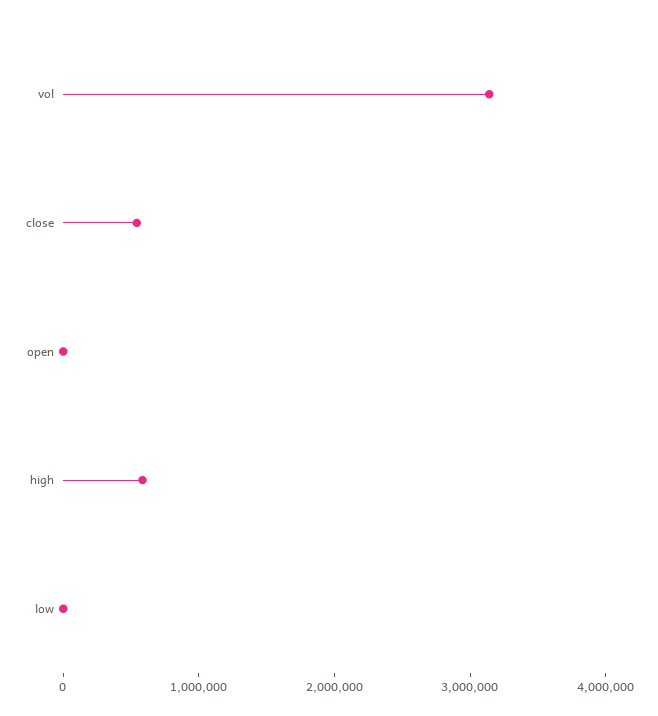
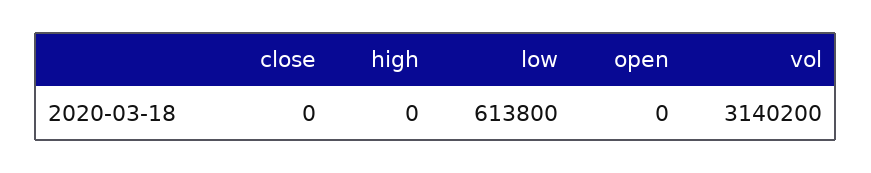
  {
    "vol": 3140200,
-   "close": 600000,
+   "close": 0,
    "open": 0,
-   "high": 600000,
+   "high": 0,
-   "low": 0
+   "low": 613800
  }

